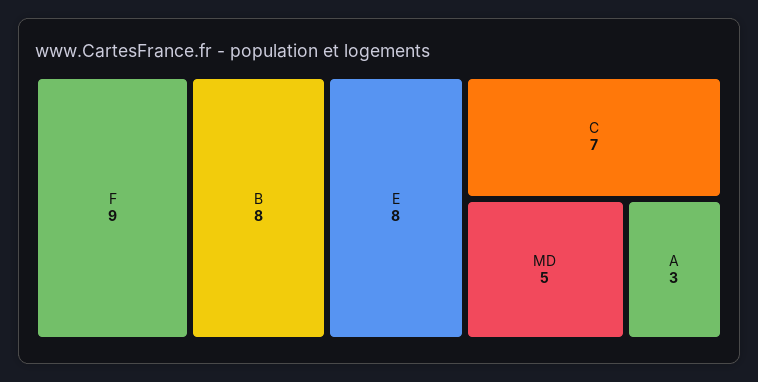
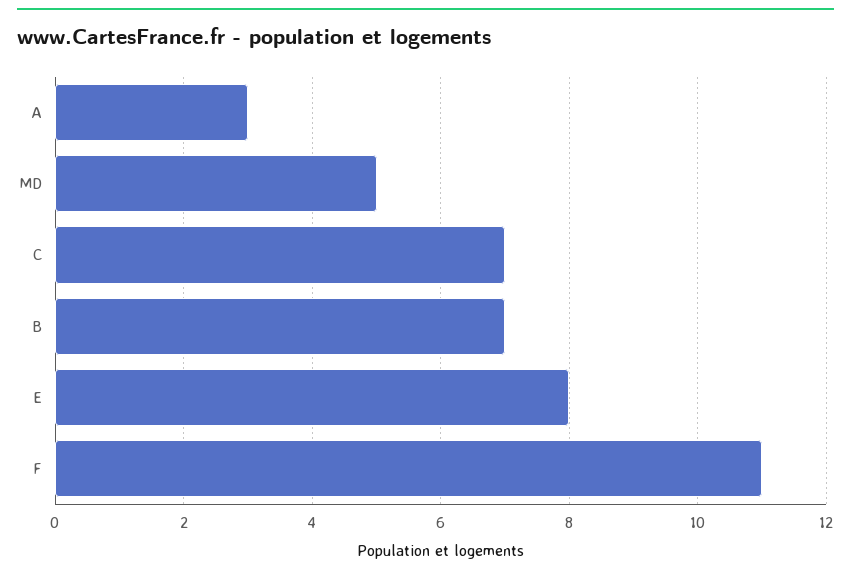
  {
-   "F": 9,
+   "F": 11,
-   "B": 8,
+   "B": 7,
    "E": 8,
    "C": 7,
    "MD": 5,
    "A": 3
  }

